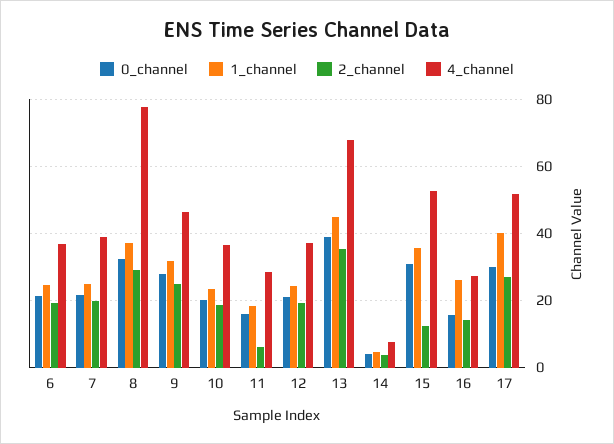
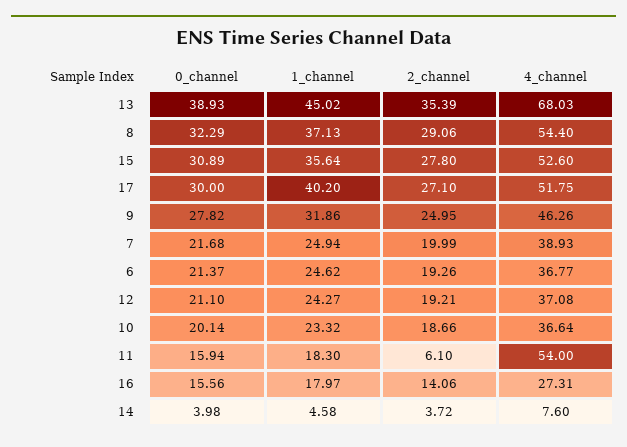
  {
    "0_channel": {
      "6": 21.37,
      "7": 21.68,
      "8": 32.29,
      "9": 27.82,
      "10": 20.14,
      "11": 15.94,
      "12": 21.1,
      "13": 38.93,
      "14": 3.98,
      "15": 30.89,
      "16": 15.56,
      "17": 30
    },
    "1_channel": {
      "6": 24.62,
      "7": 24.94,
      "8": 37.13,
      "9": 31.86,
      "10": 23.32,
      "11": 18.3,
      "12": 24.27,
      "13": 45.02,
      "14": 4.58,
      "15": 35.64,
-     "16": 26,
+     "16": 17.97,
      "17": 40.2
    },
    "2_channel": {
      "6": 19.26,
      "7": 19.99,
      "8": 29.06,
      "9": 24.95,
      "10": 18.66,
      "11": 6.1,
      "12": 19.21,
      "13": 35.39,
      "14": 3.72,
-     "15": 12,
+     "15": 27.8,
      "16": 14.06,
      "17": 27.1
    },
    "4_channel": {
      "6": 36.77,
      "7": 38.93,
-     "8": 78,
+     "8": 54.4,
      "9": 46.26,
      "10": 36.64,
-     "11": 28,
+     "11": 54,
      "12": 37.08,
      "13": 68.03,
      "14": 7.6,
      "15": 52.6,
      "16": 27.31,
      "17": 51.75
    }
  }

